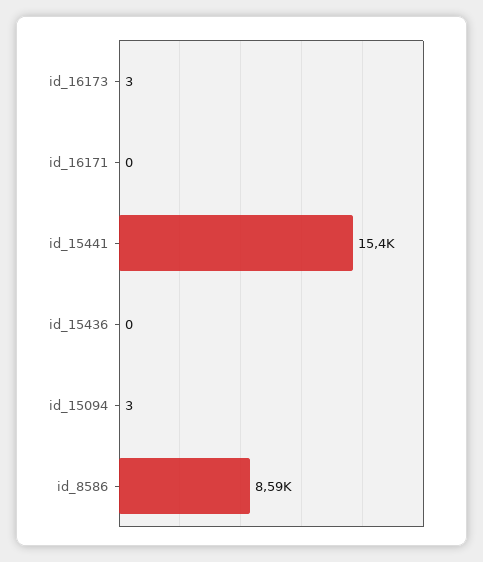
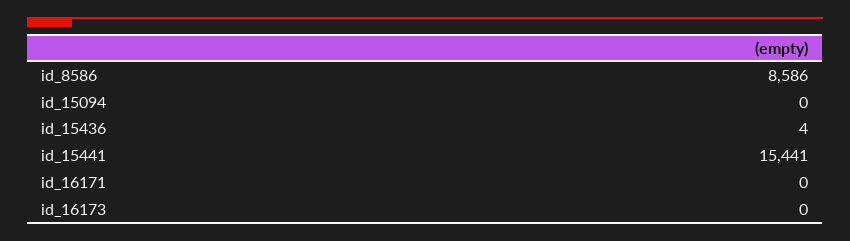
  {
-   "id_16173": 3,
+   "id_16173": 0,
    "id_16171": 0,
    "id_15441": 15441,
-   "id_15436": 0,
+   "id_15436": 4,
-   "id_15094": 3,
+   "id_15094": 0,
    "id_8586": 8586
  }

